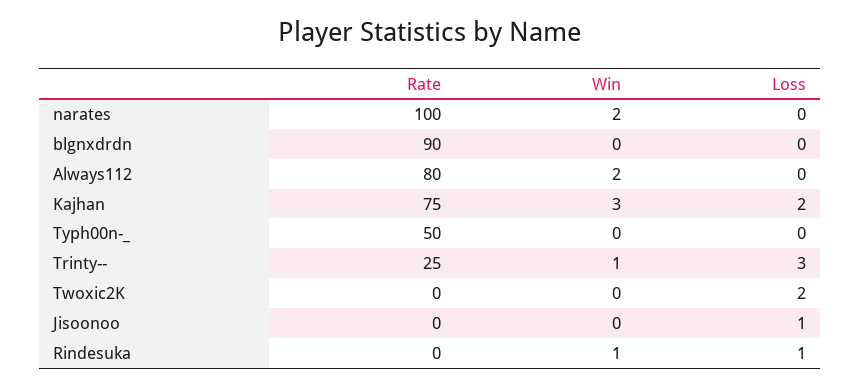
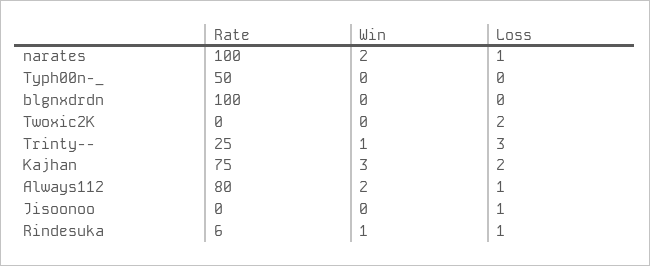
  {
    "Rate": {
      "narates": 100,
-     "blgnxdrdn": 90,
+     "blgnxdrdn": 100,
      "Always112": 80,
      "Kajhan": 75,
      "Typh00n-_": 50,
      "Trinty--": 25,
      "Twoxic2K": 0,
      "Jisoonoo": 0,
-     "Rindesuka": 0
+     "Rindesuka": 6
    },
    "Win": {
      "narates": 2,
      "blgnxdrdn": 0,
      "Always112": 2,
      "Kajhan": 3,
      "Typh00n-_": 0,
      "Trinty--": 1,
      "Twoxic2K": 0,
      "Jisoonoo": 0,
      "Rindesuka": 1
    },
    "Loss": {
-     "narates": 0,
+     "narates": 1,
      "blgnxdrdn": 0,
-     "Always112": 0,
+     "Always112": 1,
      "Kajhan": 2,
      "Typh00n-_": 0,
      "Trinty--": 3,
      "Twoxic2K": 2,
      "Jisoonoo": 1,
      "Rindesuka": 1
    }
  }

